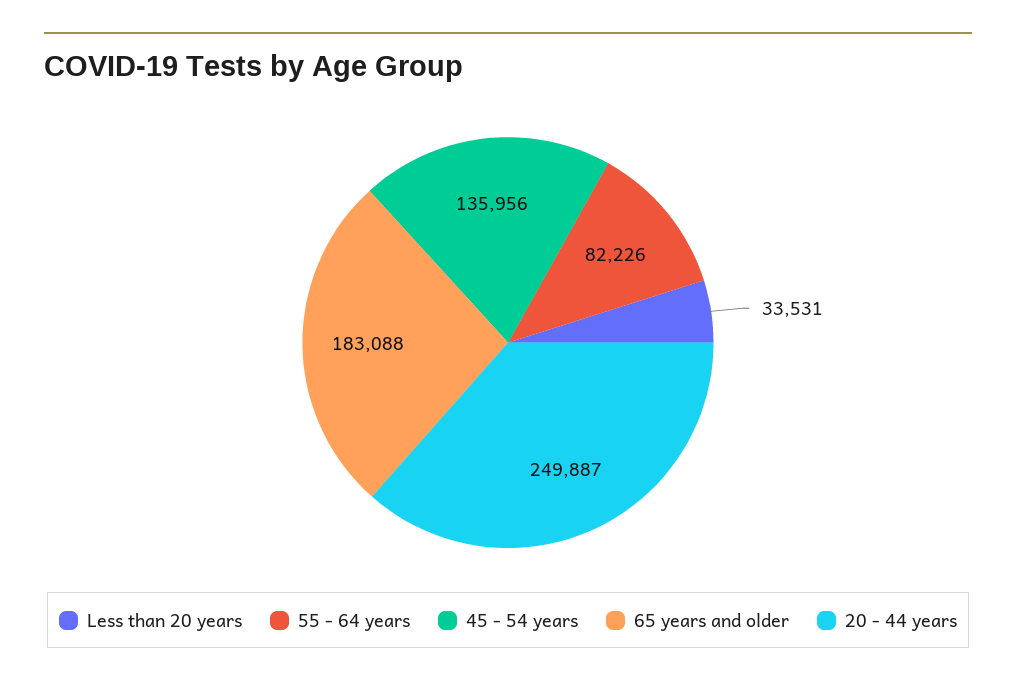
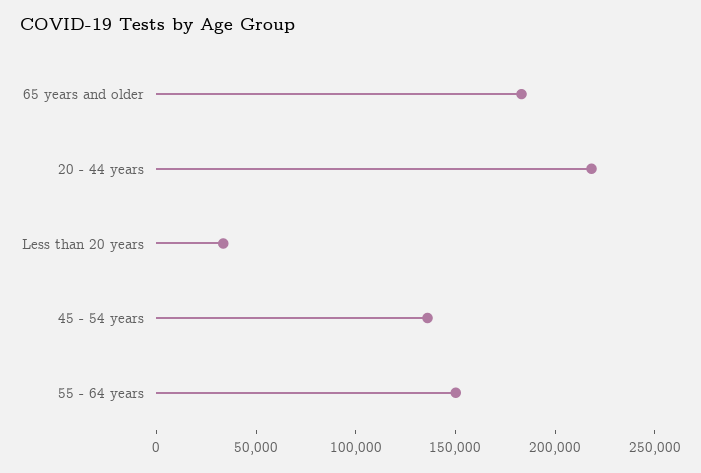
  {
    "Less than 20 years": 33531,
-   "55 - 64 years": 82226,
+   "55 - 64 years": 150000,
    "45 - 54 years": 135956,
    "65 years and older": 183088,
-   "20 - 44 years": 249887
+   "20 - 44 years": 220000
  }

